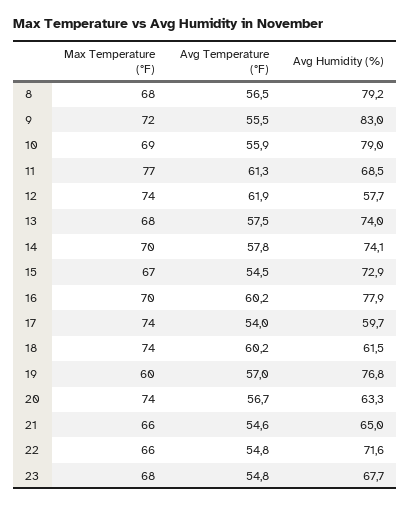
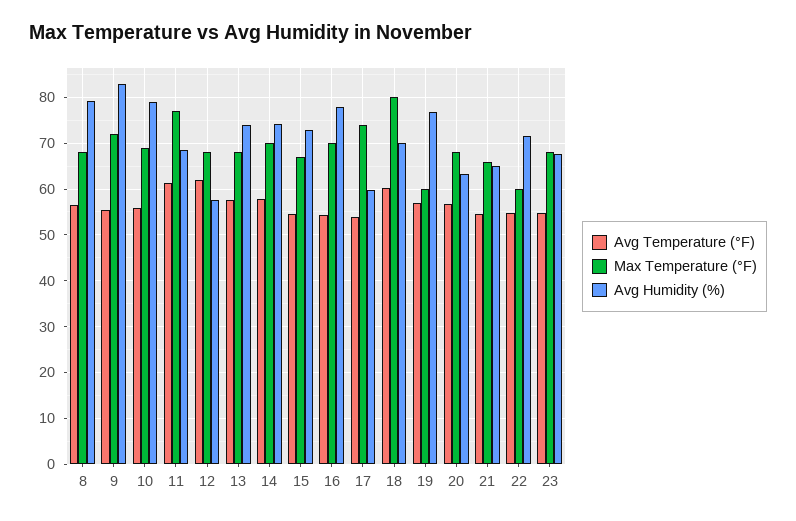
  {
    "Max Temperature (°F)": {
      "8": 68,
      "9": 72,
      "10": 69,
      "11": 77,
-     "12": 74,
+     "12": 68,
      "13": 68,
      "14": 70,
      "15": 67,
      "16": 70,
      "17": 74,
-     "18": 74,
+     "18": 80,
      "19": 60,
-     "20": 74,
+     "20": 68,
      "21": 66,
-     "22": 66,
+     "22": 60,
      "23": 68
    },
    "Avg Temperature (°F)": {
      "8": 56.5,
      "9": 55.5,
      "10": 55.9,
      "11": 61.3,
      "12": 61.9,
      "13": 57.5,
      "14": 57.8,
      "15": 54.5,
-     "16": 60.2,
+     "16": 54,
      "17": 54,
      "18": 60.2,
      "19": 57,
      "20": 56.7,
      "21": 54.6,
      "22": 54.8,
      "23": 54.8
    },
    "Avg Humidity (%)": {
      "8": 79.2,
      "9": 83,
      "10": 79,
      "11": 68.5,
      "12": 57.7,
      "13": 74,
      "14": 74.1,
      "15": 72.9,
      "16": 77.9,
      "17": 59.7,
-     "18": 61.5,
+     "18": 70,
      "19": 76.8,
      "20": 63.3,
      "21": 65,
      "22": 71.6,
      "23": 67.7
    }
  }

